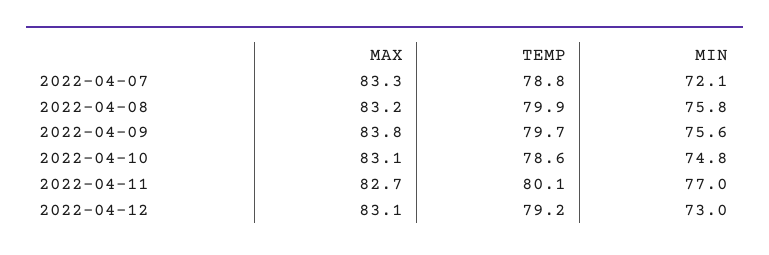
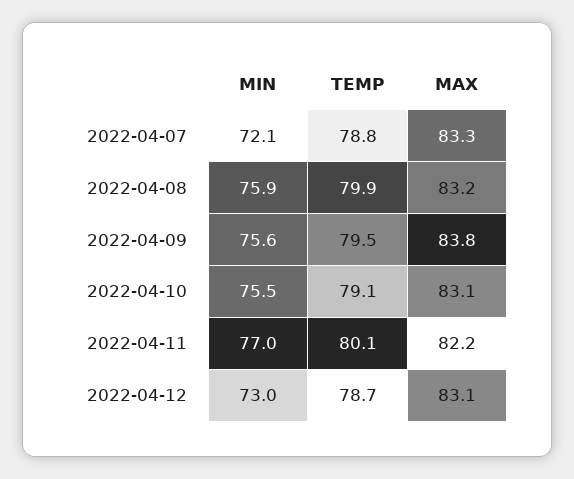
  {
    "MAX": {
      "2022-04-07": 83.3,
      "2022-04-08": 83.2,
      "2022-04-09": 83.8,
      "2022-04-10": 83.1,
-     "2022-04-11": 82.7,
+     "2022-04-11": 82.2,
      "2022-04-12": 83.1
    },
    "TEMP": {
      "2022-04-07": 78.8,
      "2022-04-08": 79.9,
-     "2022-04-09": 79.7,
+     "2022-04-09": 79.5,
-     "2022-04-10": 78.6,
+     "2022-04-10": 79.1,
      "2022-04-11": 80.1,
-     "2022-04-12": 79.2
+     "2022-04-12": 78.7
    },
    "MIN": {
      "2022-04-07": 72.1,
-     "2022-04-08": 75.8,
+     "2022-04-08": 75.9,
      "2022-04-09": 75.6,
-     "2022-04-10": 74.8,
+     "2022-04-10": 75.5,
      "2022-04-11": 77,
      "2022-04-12": 73
    }
  }

